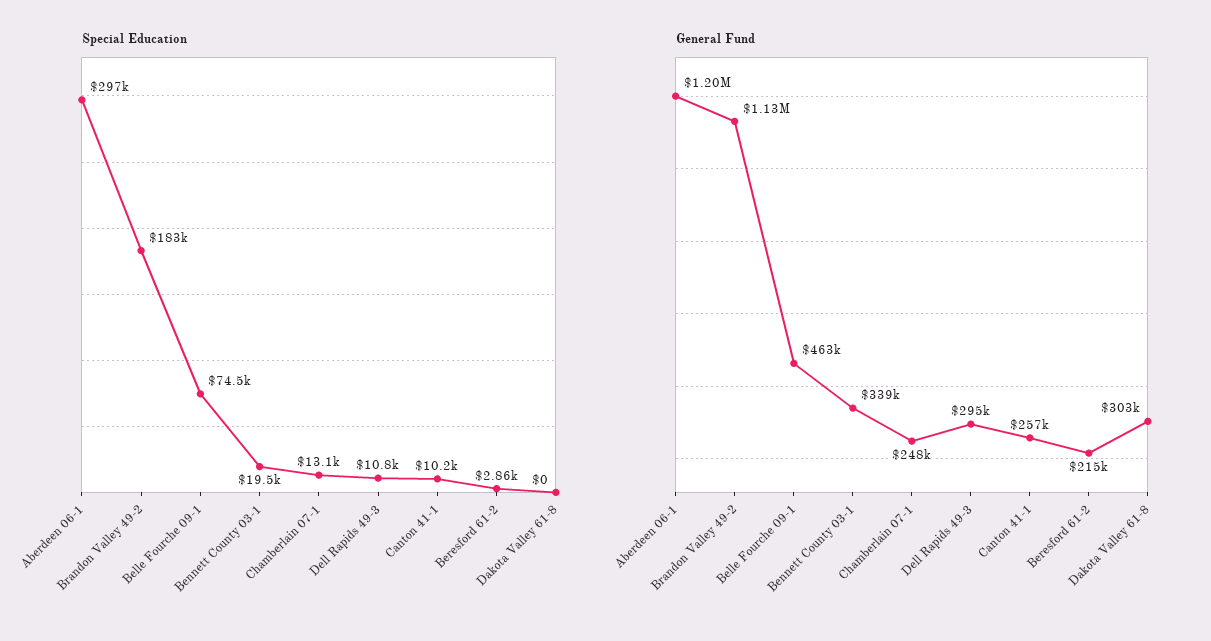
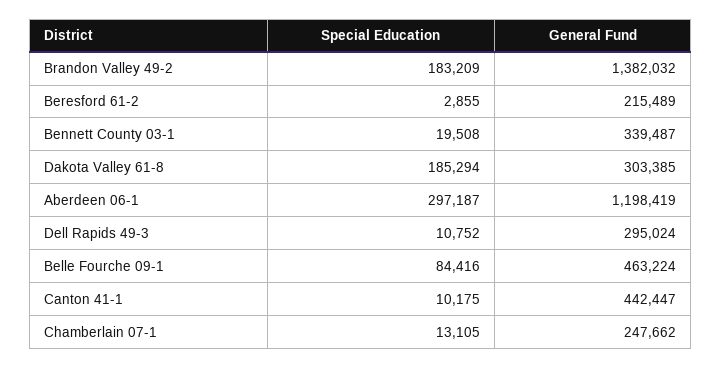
  {
    "Special Education": {
      "Aberdeen 06-1": 297187,
      "Brandon Valley 49-2": 183209,
-     "Belle Fourche 09-1": 74500,
+     "Belle Fourche 09-1": 84416,
      "Bennett County 03-1": 19508,
      "Chamberlain 07-1": 13105,
      "Dell Rapids 49-3": 10752,
      "Canton 41-1": 10175,
      "Beresford 61-2": 2855,
-     "Dakota Valley 61-8": 0
+     "Dakota Valley 61-8": 185294
    },
    "General Fund": {
      "Aberdeen 06-1": 1198419,
-     "Brandon Valley 49-2": 1130000,
+     "Brandon Valley 49-2": 1382032,
      "Belle Fourche 09-1": 463224,
      "Bennett County 03-1": 339487,
      "Chamberlain 07-1": 247662,
      "Dell Rapids 49-3": 295024,
-     "Canton 41-1": 257000,
+     "Canton 41-1": 442447,
      "Beresford 61-2": 215489,
      "Dakota Valley 61-8": 303385
    }
  }

